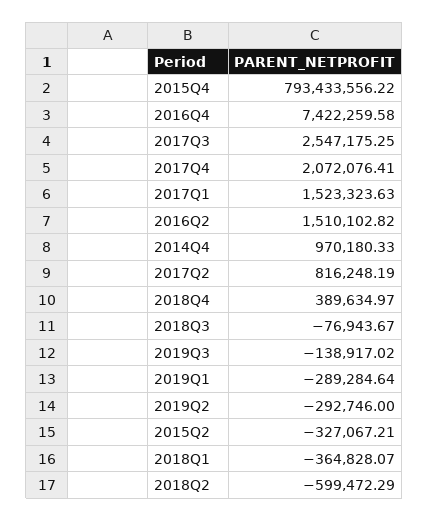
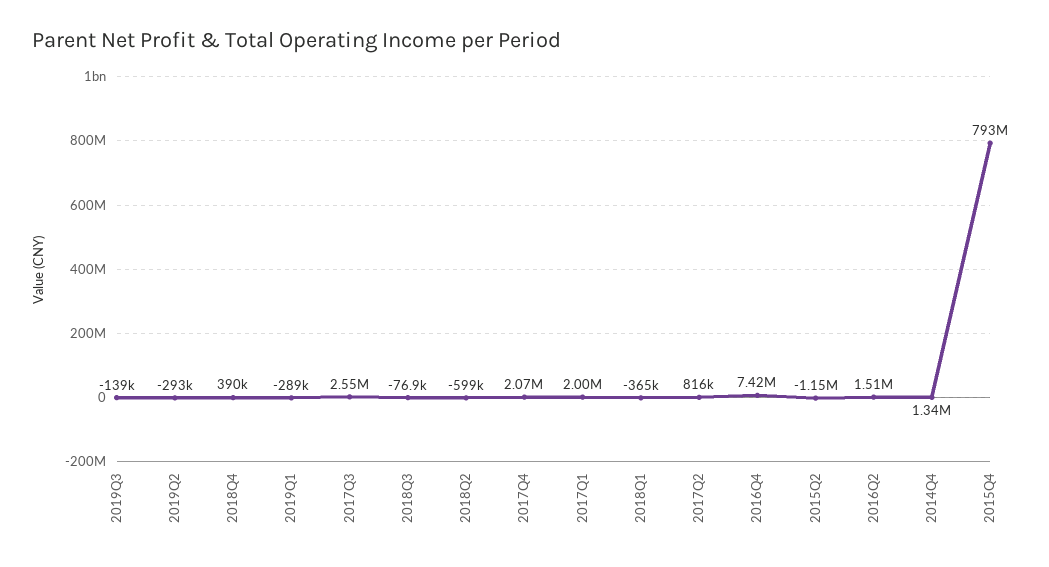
  {
    "2015Q4": 793433556.22,
    "2016Q4": 7422259.58,
    "2017Q3": 2547175.25,
    "2017Q4": 2072076.41,
-   "2017Q1": 1523323.63,
+   "2017Q1": 2000000,
    "2016Q2": 1510102.82,
-   "2014Q4": 970180.33,
+   "2014Q4": 1340000,
    "2017Q2": 816248.19,
    "2018Q4": 389634.97,
    "2018Q3": -76943.67,
    "2019Q3": -138917.02,
    "2019Q1": -289284.64,
    "2019Q2": -292746,
-   "2015Q2": -327067.21,
+   "2015Q2": -1150000,
    "2018Q1": -364828.07,
    "2018Q2": -599472.29
  }

